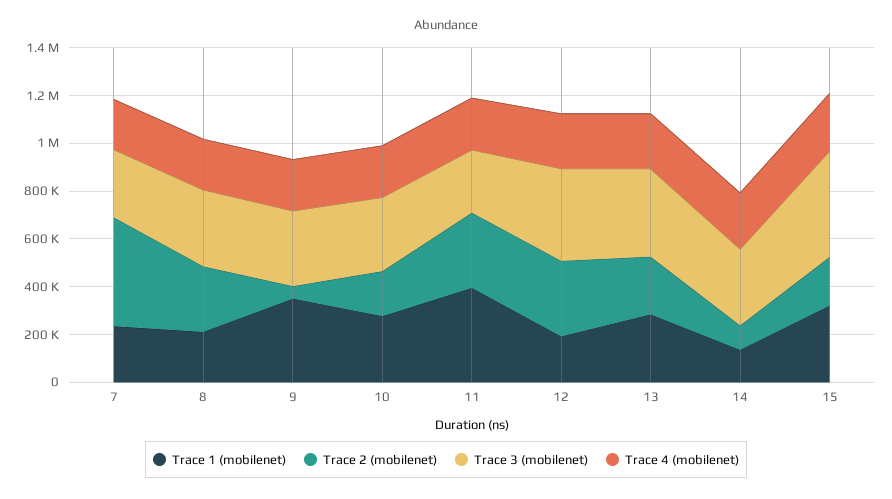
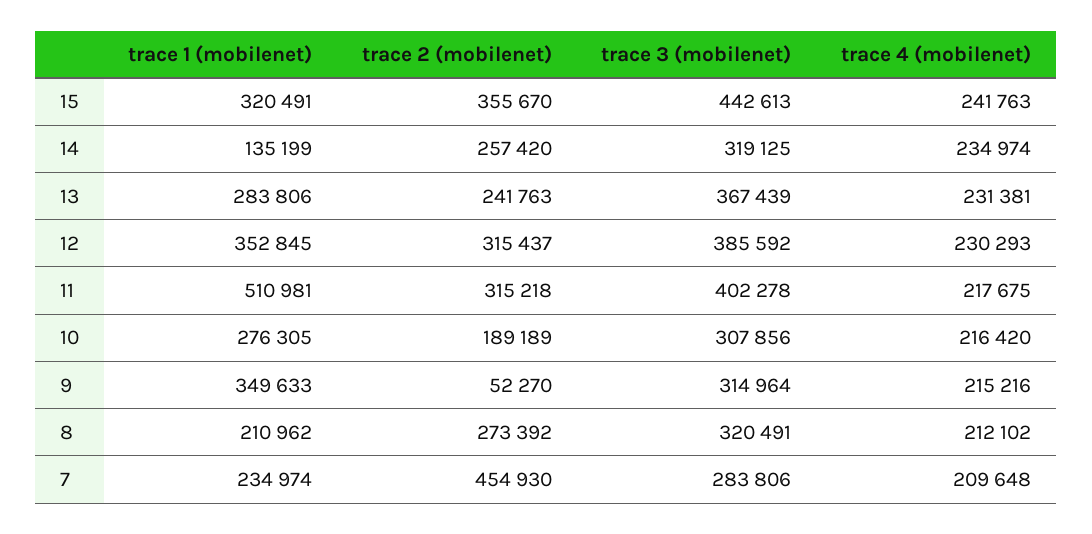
  {
    "Trace 1 (mobilenet)": {
      "7": 234974,
      "8": 210962,
      "9": 349633,
      "10": 276305,
-     "11": 400000,
+     "11": 510981,
-     "12": 200000,
+     "12": 352845,
      "13": 283806,
      "14": 135199,
      "15": 320491
    },
    "Trace 2 (mobilenet)": {
      "7": 454930,
      "8": 273392,
      "9": 52270,
      "10": 189189,
      "11": 315218,
      "12": 315437,
      "13": 241763,
-     "14": 100000,
+     "14": 257420,
-     "15": 200000
+     "15": 355670
    },
    "Trace 3 (mobilenet)": {
      "7": 283806,
      "8": 320491,
      "9": 314964,
      "10": 307856,
-     "11": 250000,
+     "11": 402278,
      "12": 385592,
      "13": 367439,
      "14": 319125,
      "15": 442613
    },
    "Trace 4 (mobilenet)": {
      "7": 209648,
      "8": 212102,
      "9": 215216,
      "10": 216420,
      "11": 217675,
      "12": 230293,
      "13": 231381,
      "14": 234974,
      "15": 241763
    }
  }

